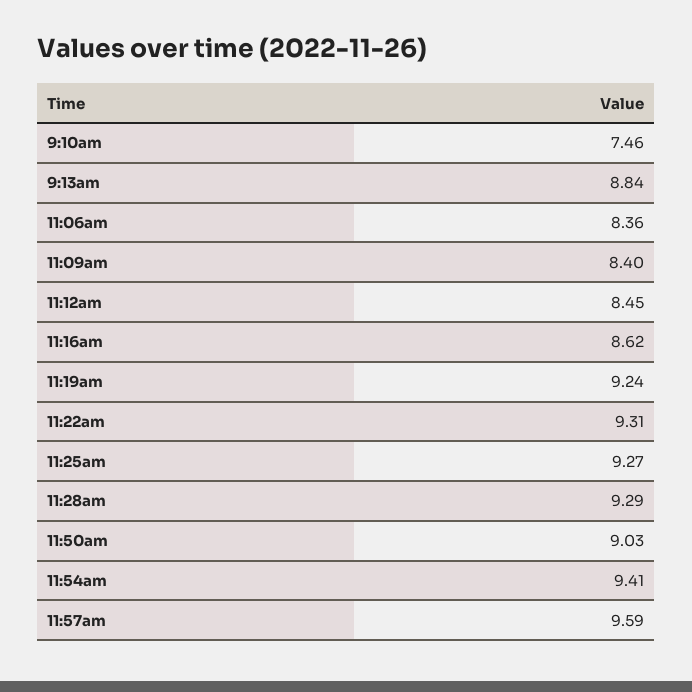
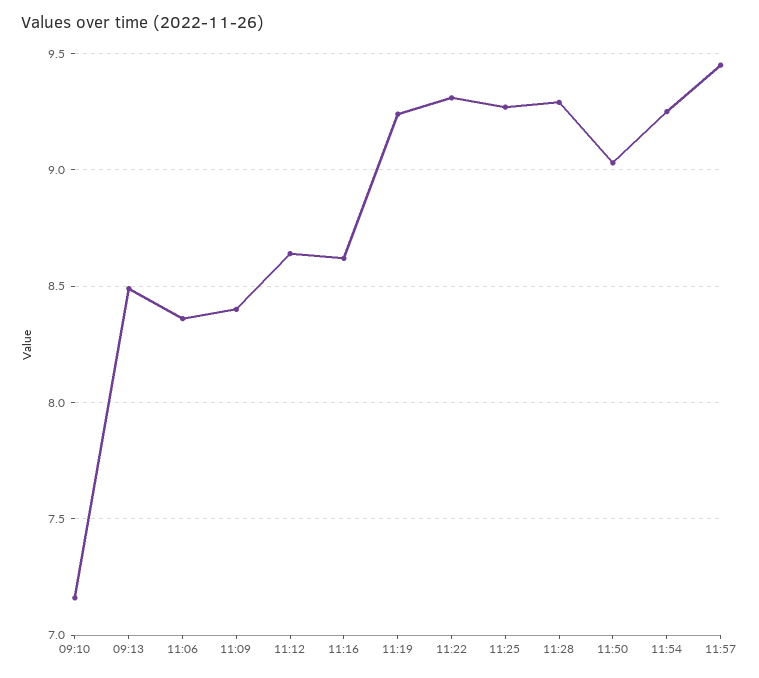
  {
-   "9:10am": 7.46,
+   "9:10am": 7.15,
-   "9:13am": 8.84,
+   "9:13am": 8.5,
    "11:06am": 8.36,
    "11:09am": 8.4,
-   "11:12am": 8.45,
+   "11:12am": 8.65,
    "11:16am": 8.62,
    "11:19am": 9.24,
    "11:22am": 9.31,
    "11:25am": 9.27,
    "11:28am": 9.29,
    "11:50am": 9.03,
-   "11:54am": 9.41,
+   "11:54am": 9.25,
-   "11:57am": 9.59
+   "11:57am": 9.45
  }

